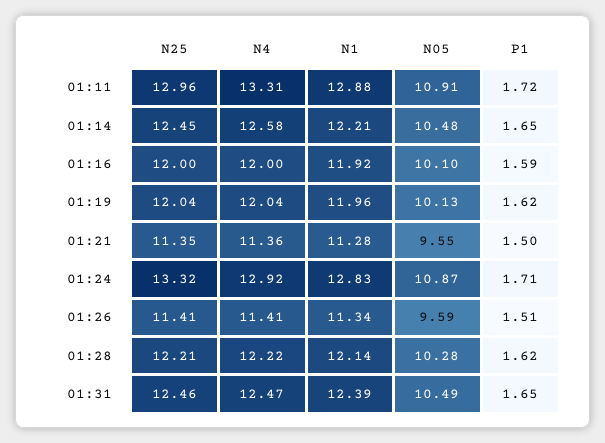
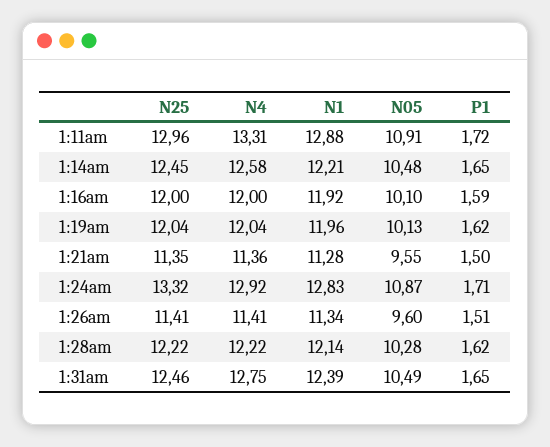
  {
    "N25": {
      "01:11": 12.96,
      "01:14": 12.45,
      "01:16": 12,
      "01:19": 12.04,
      "01:21": 11.35,
      "01:24": 13.32,
      "01:26": 11.41,
-     "01:28": 12.21,
+     "01:28": 12.22,
      "01:31": 12.46
    },
    "N4": {
      "01:11": 13.31,
      "01:14": 12.58,
      "01:16": 12,
      "01:19": 12.04,
      "01:21": 11.36,
      "01:24": 12.92,
      "01:26": 11.41,
      "01:28": 12.22,
-     "01:31": 12.47
+     "01:31": 12.75
    },
    "N1": {
      "01:11": 12.88,
      "01:14": 12.21,
      "01:16": 11.92,
      "01:19": 11.96,
      "01:21": 11.28,
      "01:24": 12.83,
      "01:26": 11.34,
      "01:28": 12.14,
      "01:31": 12.39
    },
    "N05": {
      "01:11": 10.91,
      "01:14": 10.48,
      "01:16": 10.1,
      "01:19": 10.13,
      "01:21": 9.55,
      "01:24": 10.87,
-     "01:26": 9.59,
+     "01:26": 9.6,
      "01:28": 10.28,
      "01:31": 10.49
    },
    "P1": {
      "01:11": 1.72,
      "01:14": 1.65,
      "01:16": 1.59,
      "01:19": 1.62,
      "01:21": 1.5,
      "01:24": 1.71,
      "01:26": 1.51,
      "01:28": 1.62,
      "01:31": 1.65
    }
  }

